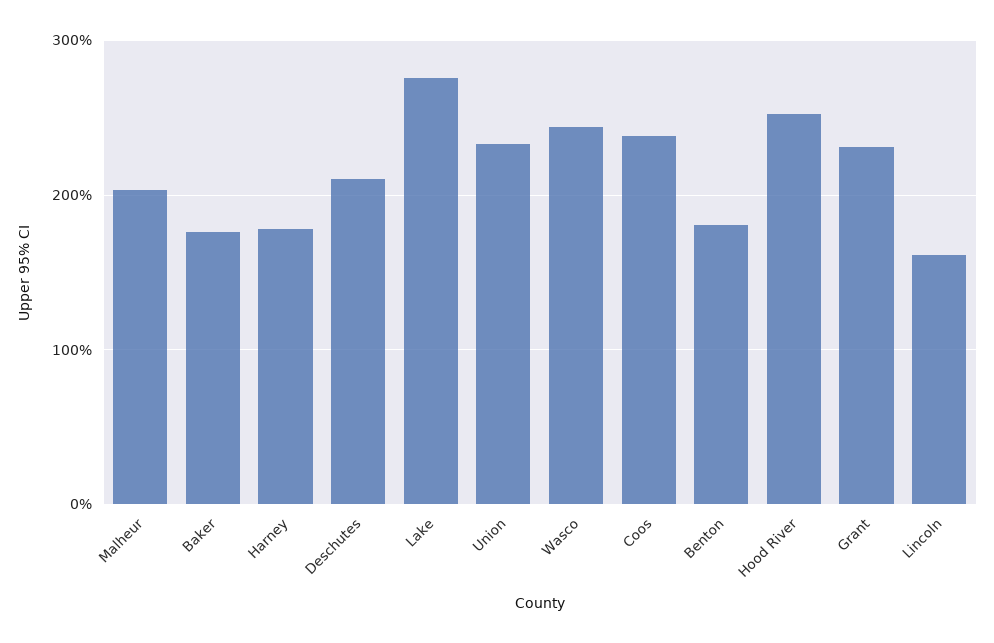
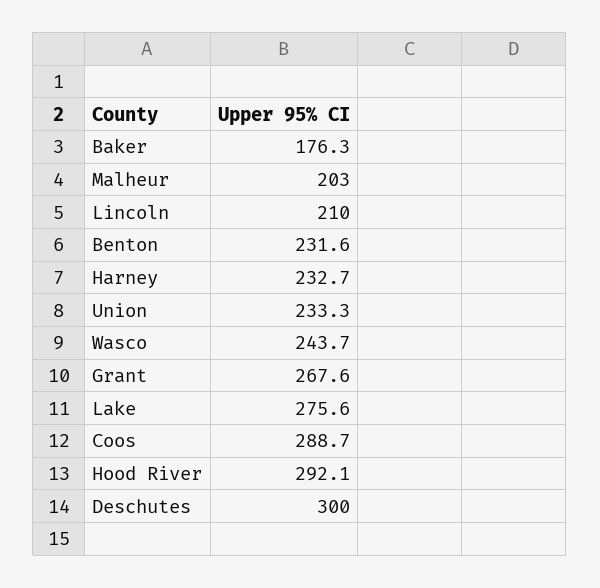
  {
    "Malheur": 203,
    "Baker": 176.3,
-   "Harney": 180,
+   "Harney": 232.7,
-   "Deschutes": 210,
+   "Deschutes": 300,
    "Lake": 275.6,
    "Union": 233.3,
    "Wasco": 243.7,
-   "Coos": 240,
+   "Coos": 288.7,
-   "Benton": 180,
+   "Benton": 231.6,
-   "Hood River": 250,
+   "Hood River": 292.1,
-   "Grant": 230,
+   "Grant": 267.6,
-   "Lincoln": 160
+   "Lincoln": 210
  }

